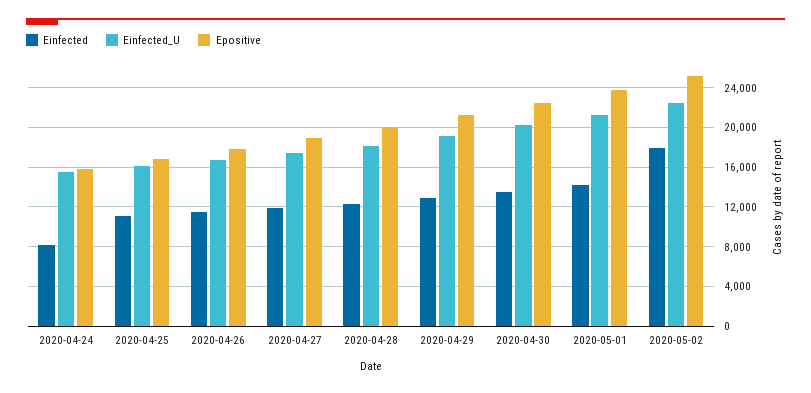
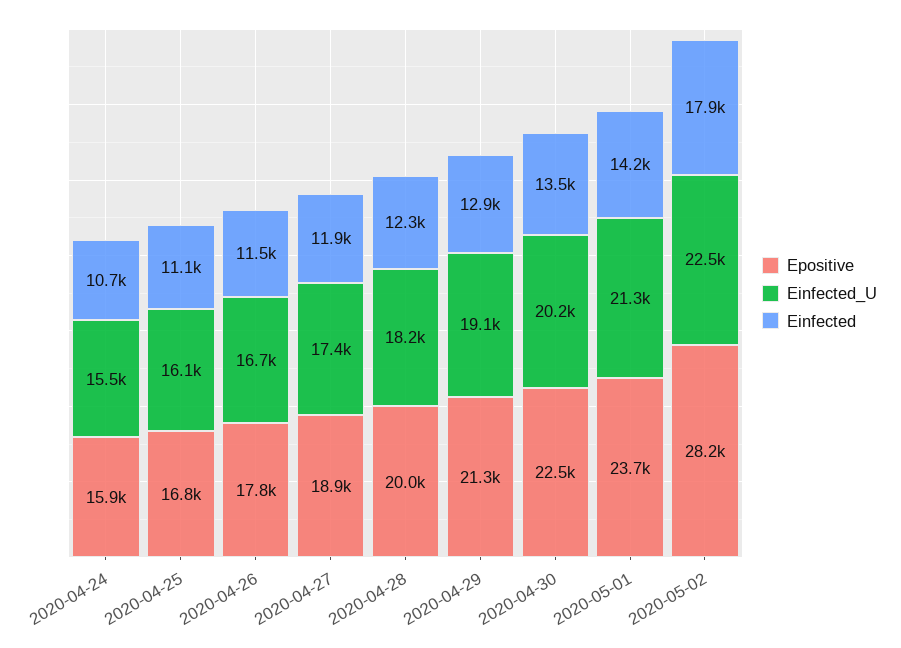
  {
    "Einfected": {
-     "2020-04-24": 8000,
+     "2020-04-24": 10700,
      "2020-04-25": 11100,
      "2020-04-26": 11500,
      "2020-04-27": 11900,
      "2020-04-28": 12300,
      "2020-04-29": 12900,
      "2020-04-30": 13500,
      "2020-05-01": 14200,
      "2020-05-02": 17900
    },
    "Einfected_U": {
      "2020-04-24": 15500,
      "2020-04-25": 16100,
      "2020-04-26": 16700,
      "2020-04-27": 17400,
      "2020-04-28": 18200,
      "2020-04-29": 19100,
      "2020-04-30": 20200,
      "2020-05-01": 21300,
      "2020-05-02": 22500
    },
    "Epositive": {
      "2020-04-24": 15900,
      "2020-04-25": 16800,
      "2020-04-26": 17800,
      "2020-04-27": 18900,
      "2020-04-28": 20000,
      "2020-04-29": 21300,
      "2020-04-30": 22500,
      "2020-05-01": 23700,
-     "2020-05-02": 25000
+     "2020-05-02": 28200
    }
  }

